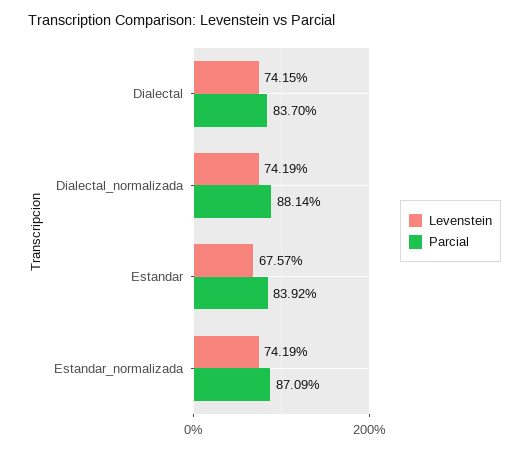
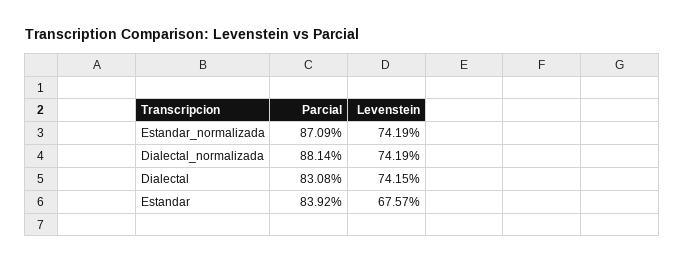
  {
    "Levenstein": {
      "Dialectal": 74.15,
      "Dialectal_normalizada": 74.19,
      "Estandar": 67.57,
      "Estandar_normalizada": 74.19
    },
    "Parcial": {
-     "Dialectal": 83.7,
+     "Dialectal": 83.08,
      "Dialectal_normalizada": 88.14,
      "Estandar": 83.92,
      "Estandar_normalizada": 87.09
    }
  }

